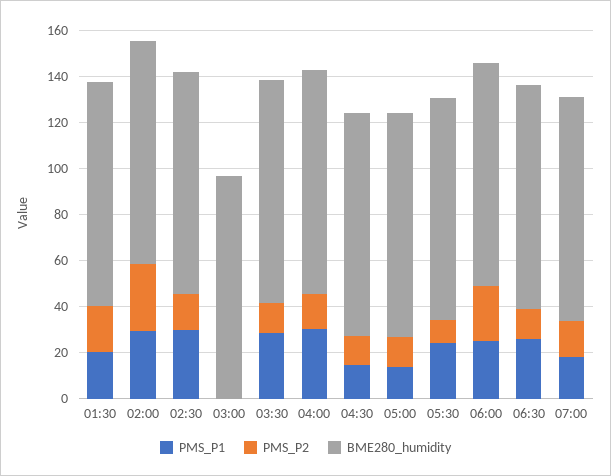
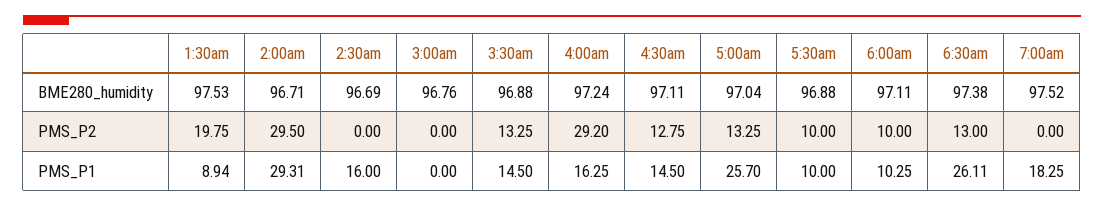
  {
    "PMS_P1": {
-     "01:30": 20,
+     "01:30": 8.94,
      "02:00": 29.31,
-     "02:30": 30,
+     "02:30": 16,
      "03:00": 0,
-     "03:30": 30,
+     "03:30": 14.5,
-     "04:00": 30,
+     "04:00": 16.25,
      "04:30": 14.5,
-     "05:00": 15,
+     "05:00": 25.7,
-     "05:30": 25,
+     "05:30": 10,
-     "06:00": 25,
+     "06:00": 10.25,
      "06:30": 26.11,
      "07:00": 18.25
    },
    "PMS_P2": {
      "01:30": 19.75,
      "02:00": 29.5,
-     "02:30": 15,
+     "02:30": 0,
      "03:00": 0,
      "03:30": 13.25,
-     "04:00": 15,
+     "04:00": 29.2,
      "04:30": 12.75,
      "05:00": 13.25,
      "05:30": 10,
-     "06:00": 25,
+     "06:00": 10,
      "06:30": 13,
-     "07:00": 15
+     "07:00": 0
    },
    "BME280_humidity": {
      "01:30": 97.53,
      "02:00": 96.71,
      "02:30": 96.69,
      "03:00": 96.76,
      "03:30": 96.88,
      "04:00": 97.24,
      "04:30": 97.11,
      "05:00": 97.04,
      "05:30": 96.88,
      "06:00": 97.11,
      "06:30": 97.38,
      "07:00": 97.52
    }
  }

